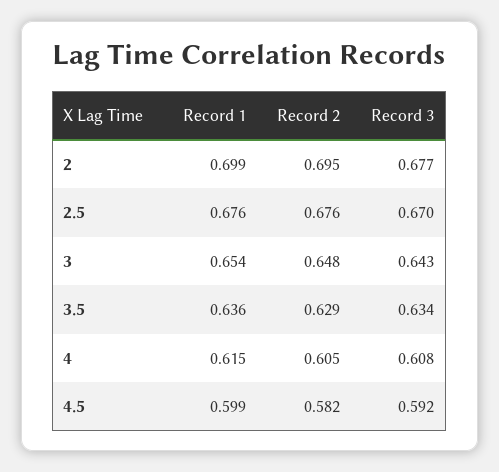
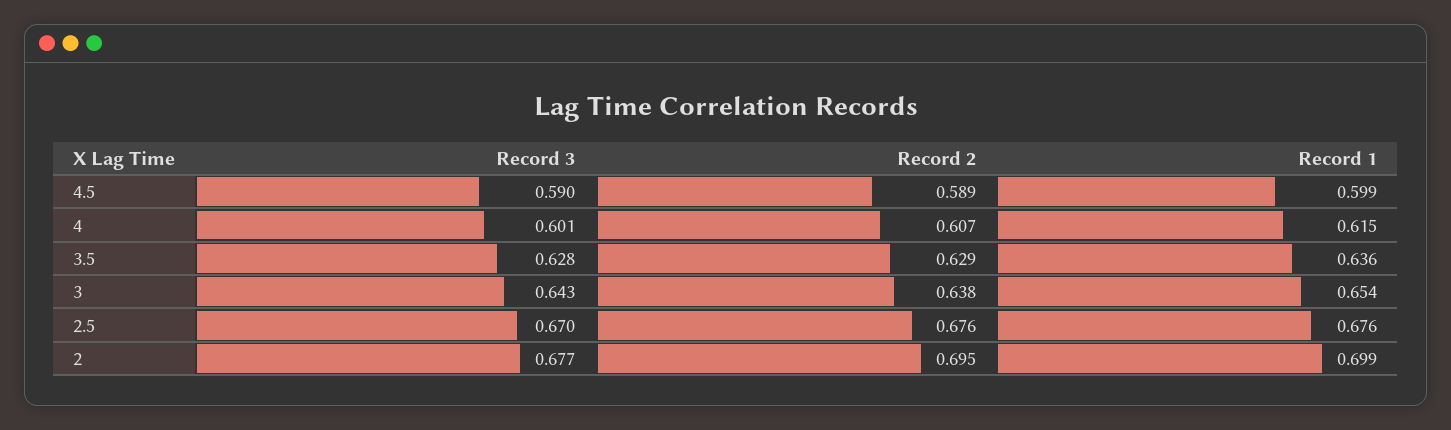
  {
    "Record 1": {
      "2": 0.699,
      "2.5": 0.676,
      "3": 0.654,
      "3.5": 0.636,
      "4": 0.615,
      "4.5": 0.599
    },
    "Record 2": {
      "2": 0.695,
      "2.5": 0.676,
-     "3": 0.648,
+     "3": 0.638,
      "3.5": 0.629,
-     "4": 0.605,
+     "4": 0.607,
-     "4.5": 0.582
+     "4.5": 0.589
    },
    "Record 3": {
      "2": 0.677,
      "2.5": 0.67,
      "3": 0.643,
-     "3.5": 0.634,
+     "3.5": 0.628,
-     "4": 0.608,
+     "4": 0.601,
-     "4.5": 0.592
+     "4.5": 0.59
    }
  }

